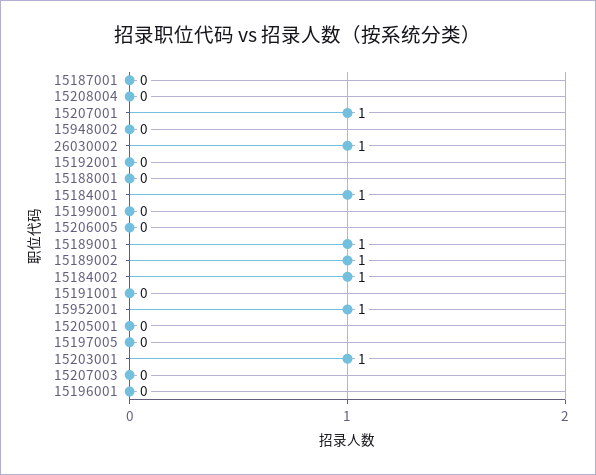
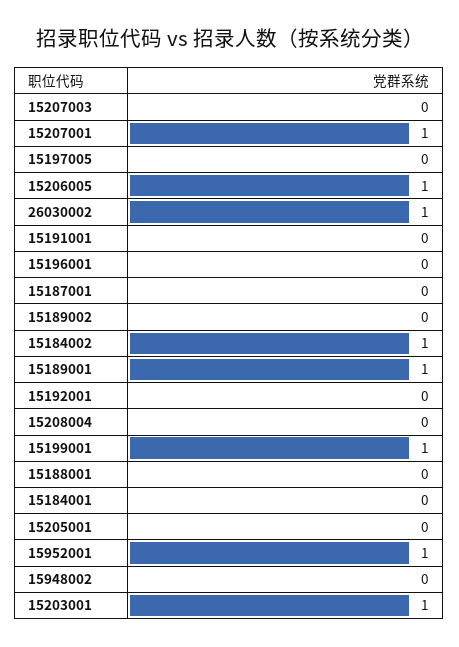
  {
    "15187001": 0,
    "15208004": 0,
    "15207001": 1,
    "15948002": 0,
    "26030002": 1,
    "15192001": 0,
    "15188001": 0,
-   "15184001": 1,
+   "15184001": 0,
-   "15199001": 0,
+   "15199001": 1,
-   "15206005": 0,
+   "15206005": 1,
    "15189001": 1,
-   "15189002": 1,
+   "15189002": 0,
    "15184002": 1,
    "15191001": 0,
    "15952001": 1,
    "15205001": 0,
    "15197005": 0,
    "15203001": 1,
    "15207003": 0,
    "15196001": 0
  }

